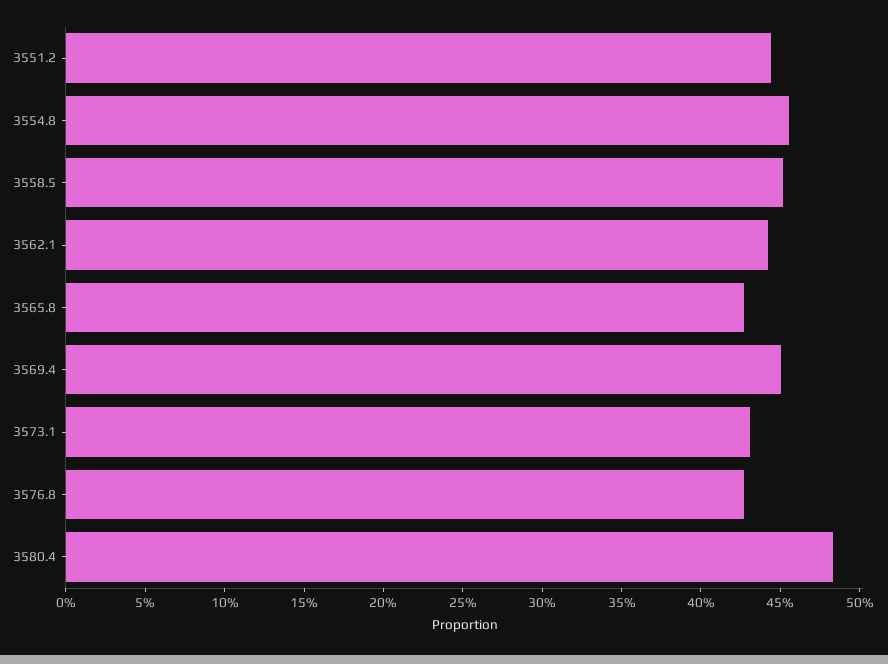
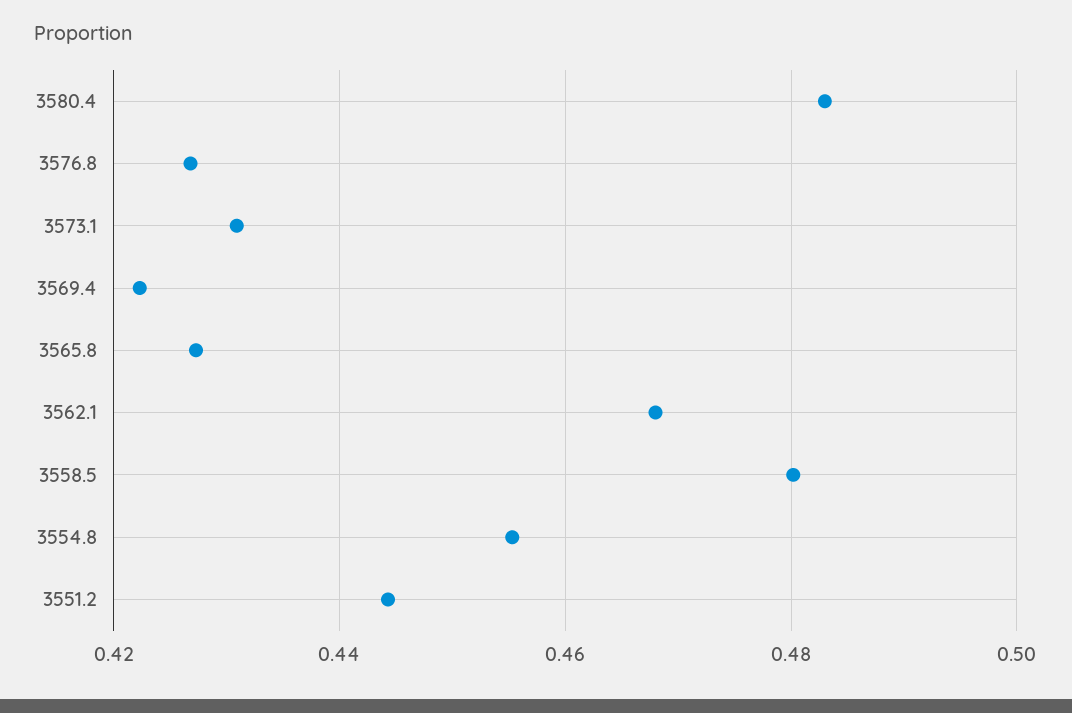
  {
    "3551.2": 0.444,
    "3554.8": 0.456,
-   "3558.5": 0.45,
+   "3558.5": 0.48,
-   "3562.1": 0.44,
+   "3562.1": 0.468,
    "3565.8": 0.428,
-   "3569.4": 0.45,
+   "3569.4": 0.422,
    "3573.1": 0.43,
    "3576.8": 0.426,
    "3580.4": 0.484
  }

